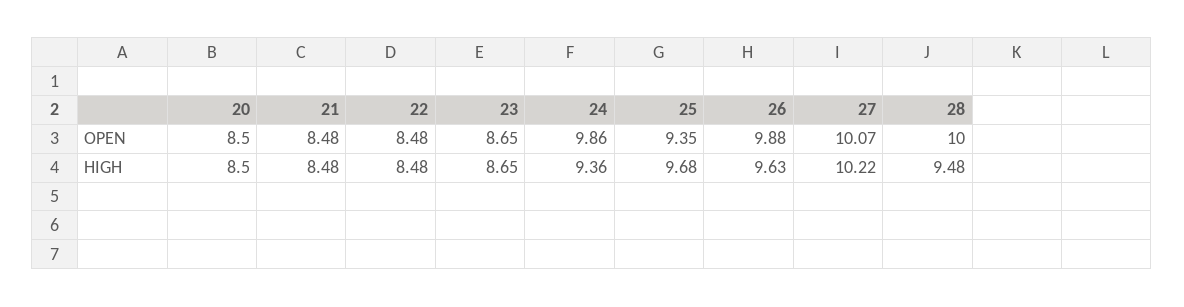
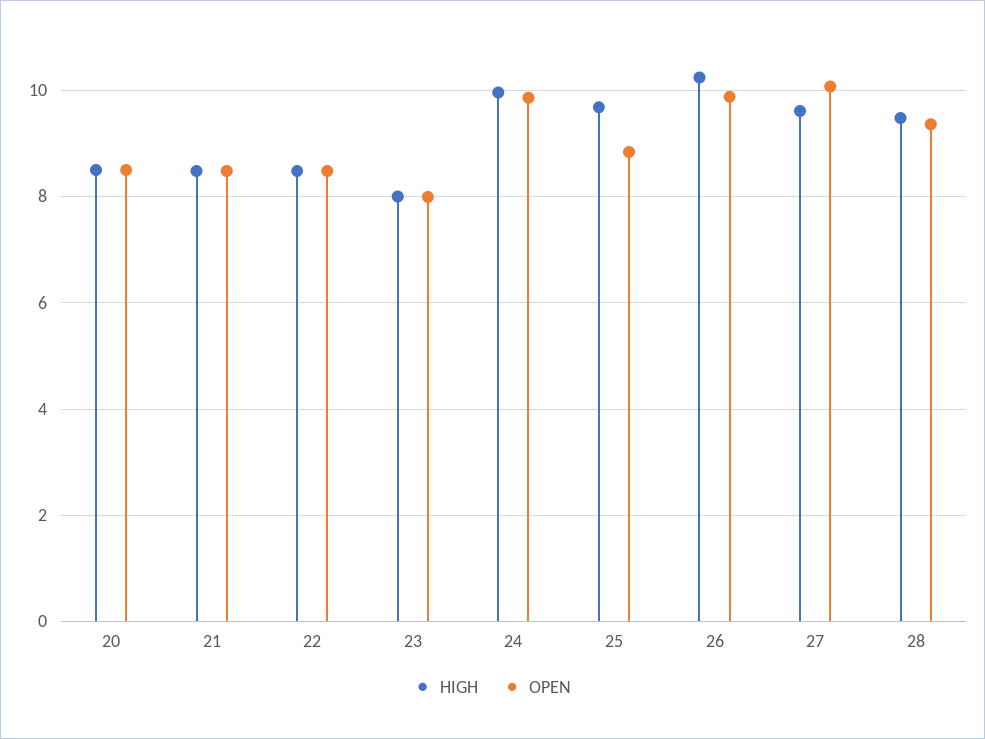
  {
    "OPEN": {
      "20": 8.5,
      "21": 8.48,
      "22": 8.48,
-     "23": 8.65,
+     "23": 8,
      "24": 9.86,
-     "25": 9.35,
+     "25": 8.8,
      "26": 9.88,
      "27": 10.07,
-     "28": 10
+     "28": 9.4
    },
    "HIGH": {
      "20": 8.5,
      "21": 8.48,
      "22": 8.48,
-     "23": 8.65,
+     "23": 8,
-     "24": 9.36,
+     "24": 10,
      "25": 9.68,
-     "26": 9.63,
+     "26": 10.2,
-     "27": 10.22,
+     "27": 9.6,
      "28": 9.48
    }
  }

